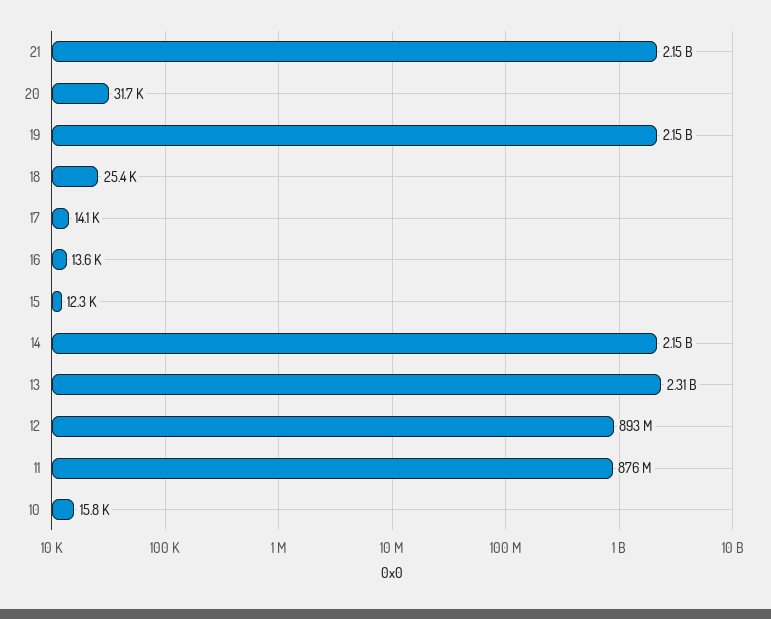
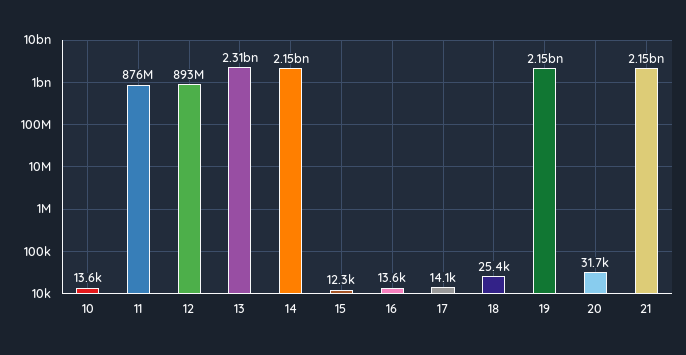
  {
    "21": 2150000000,
    "20": 31700,
    "19": 2150000000,
    "18": 25400,
    "17": 14100,
    "16": 13600,
    "15": 12300,
    "14": 2150000000,
    "13": 2310000000,
    "12": 893000000,
    "11": 876000000,
-   "10": 15800
+   "10": 13600
  }

